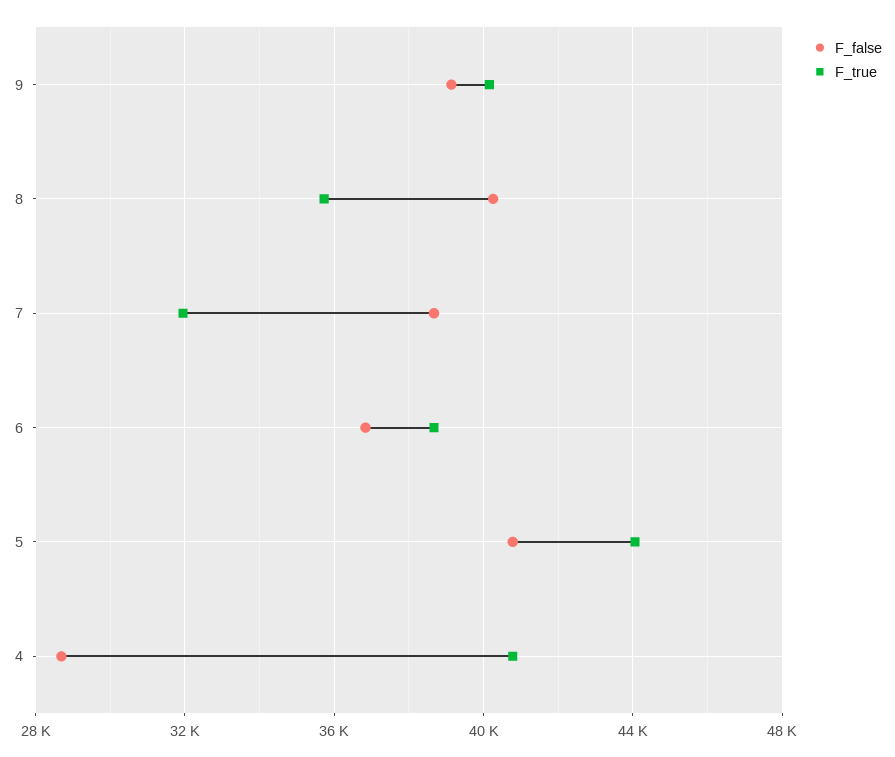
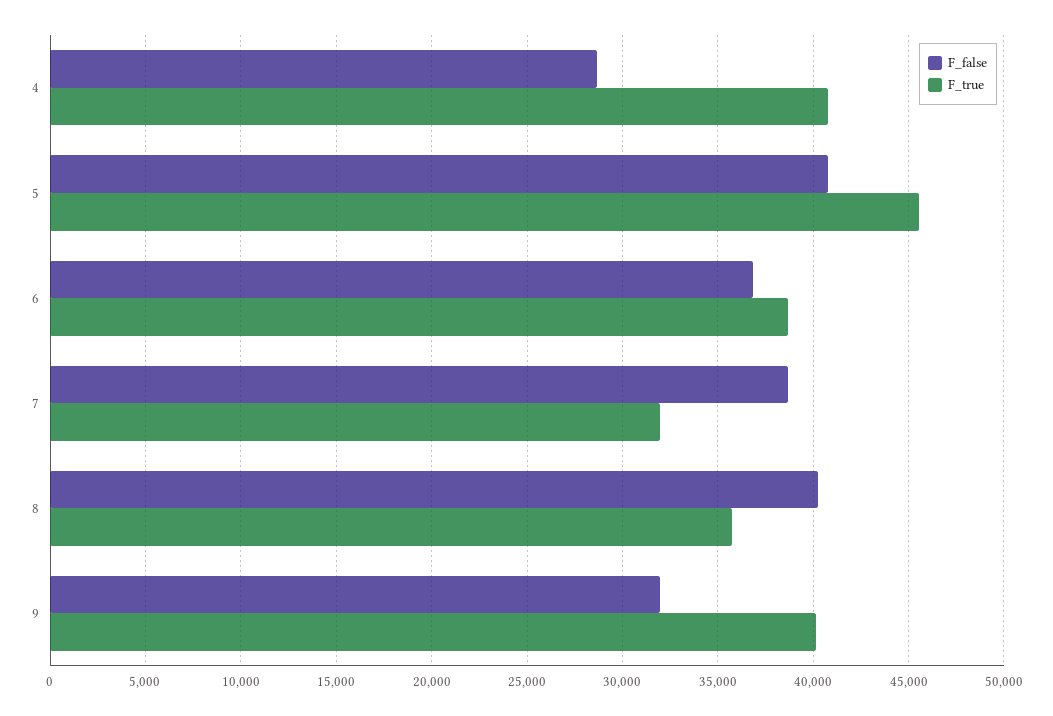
  {
    "F_false": {
-     "9": 39000,
+     "9": 32000,
      "8": 40500,
      "7": 38500,
      "6": 37000,
      "5": 41000,
      "4": 28500
    },
    "F_true": {
      "9": 40000,
      "8": 35500,
      "7": 32000,
      "6": 38500,
-     "5": 44000,
+     "5": 45500,
      "4": 41000
    }
  }

